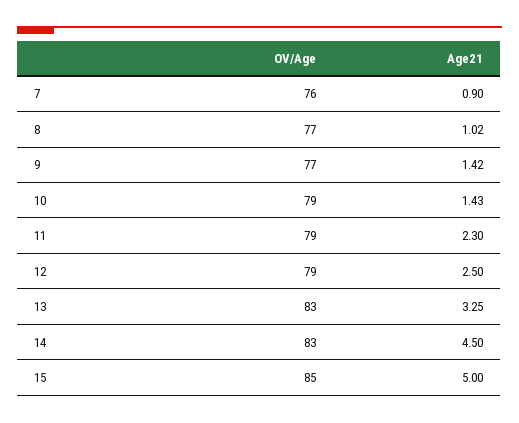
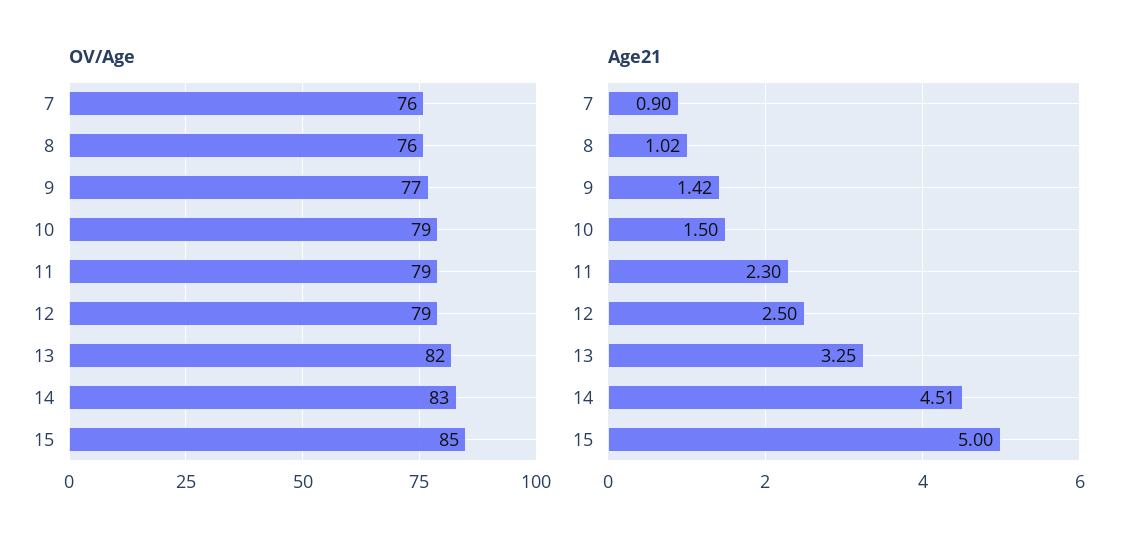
  {
    "OV/Age": {
      "7": 76,
-     "8": 77,
+     "8": 76,
      "9": 77,
      "10": 79,
      "11": 79,
      "12": 79,
-     "13": 83,
+     "13": 82,
      "14": 83,
      "15": 85
    },
    "Age21": {
      "7": 0.9,
      "8": 1.02,
      "9": 1.42,
-     "10": 1.43,
+     "10": 1.5,
      "11": 2.3,
      "12": 2.5,
      "13": 3.25,
-     "14": 4.5,
+     "14": 4.51,
      "15": 5
    }
  }

